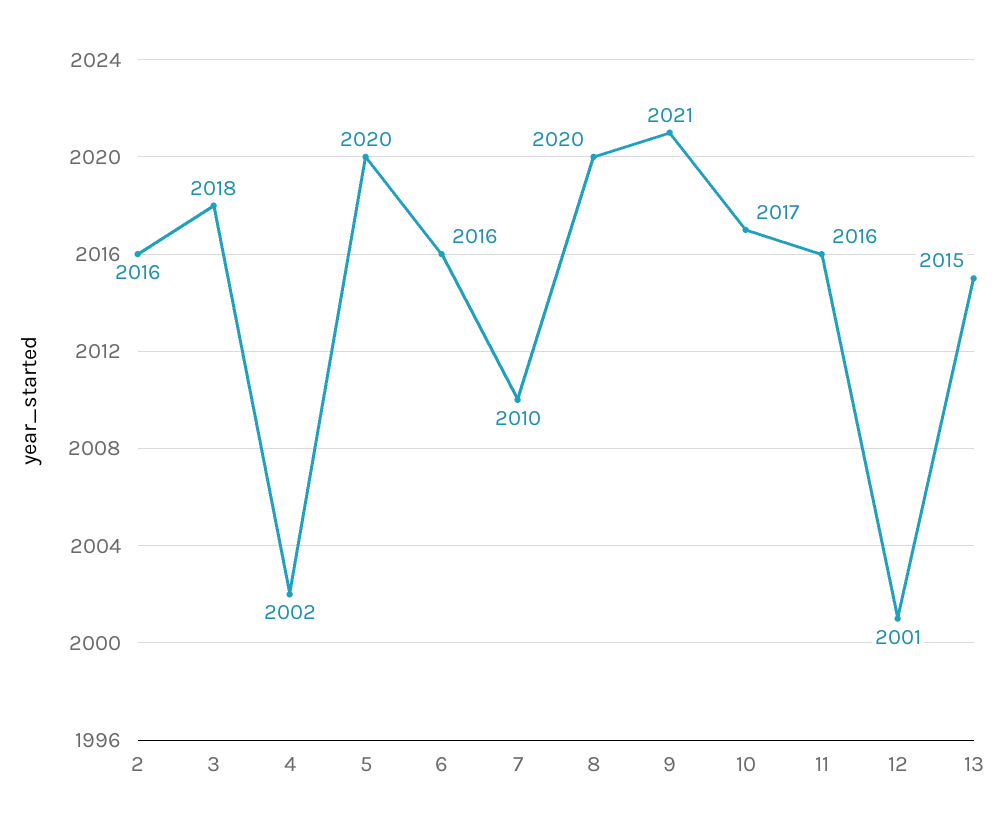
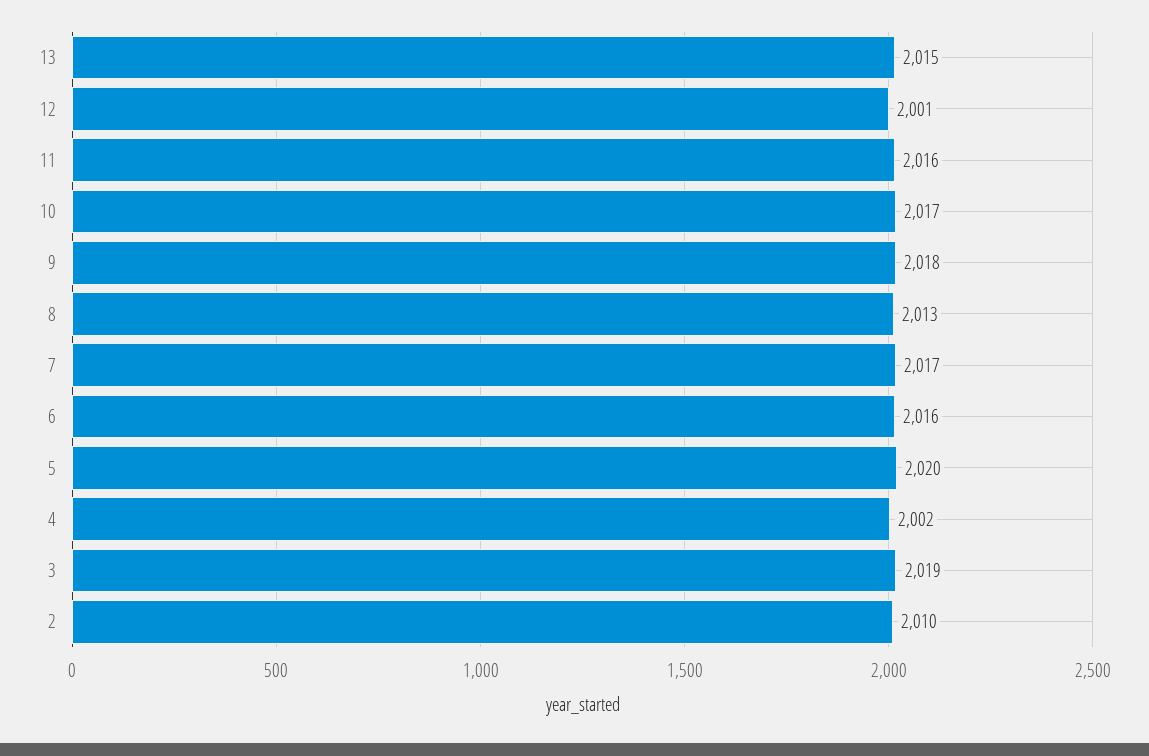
  {
-   "2": 2016,
+   "2": 2010,
-   "3": 2018,
+   "3": 2019,
    "4": 2002,
    "5": 2020,
    "6": 2016,
-   "7": 2010,
+   "7": 2017,
-   "8": 2020,
+   "8": 2013,
-   "9": 2021,
+   "9": 2018,
    "10": 2017,
    "11": 2016,
    "12": 2001,
    "13": 2015
  }

